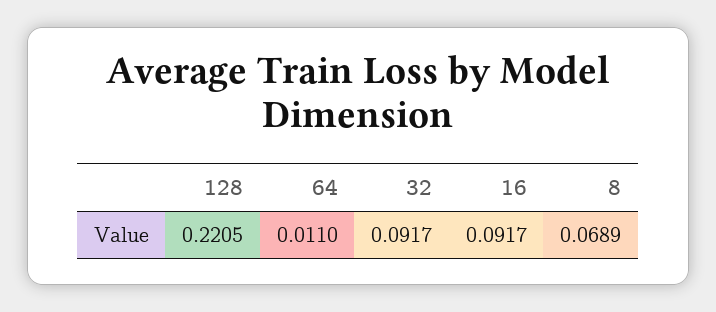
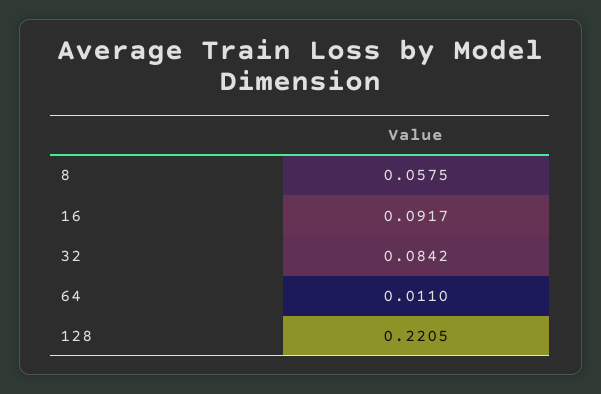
  {
    "128": 0.2205,
    "64": 0.011,
-   "32": 0.0917,
+   "32": 0.0842,
    "16": 0.0917,
-   "8": 0.0689
+   "8": 0.0575
  }

